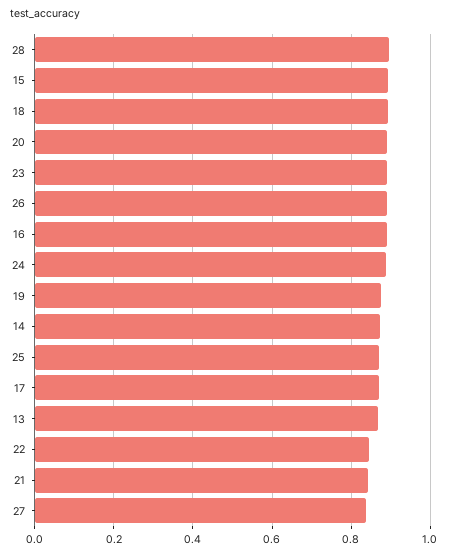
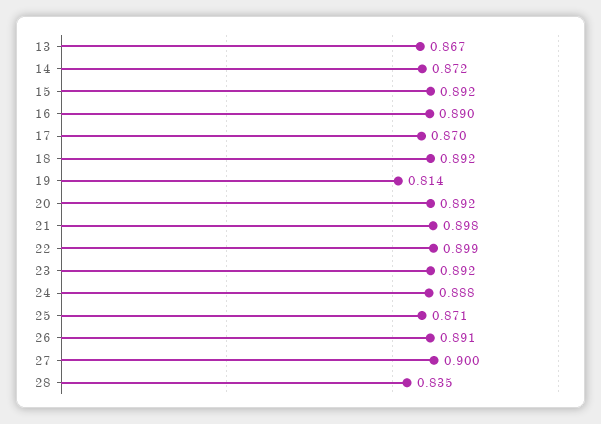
  {
-   "28": 0.9,
+   "28": 0.835,
    "15": 0.892,
    "18": 0.892,
    "20": 0.892,
    "23": 0.892,
    "26": 0.891,
    "16": 0.89,
    "24": 0.888,
-   "19": 0.88,
+   "19": 0.814,
    "14": 0.872,
    "25": 0.871,
    "17": 0.87,
    "13": 0.867,
-   "22": 0.84,
+   "22": 0.899,
-   "21": 0.84,
+   "21": 0.898,
-   "27": 0.84
+   "27": 0.9
  }

